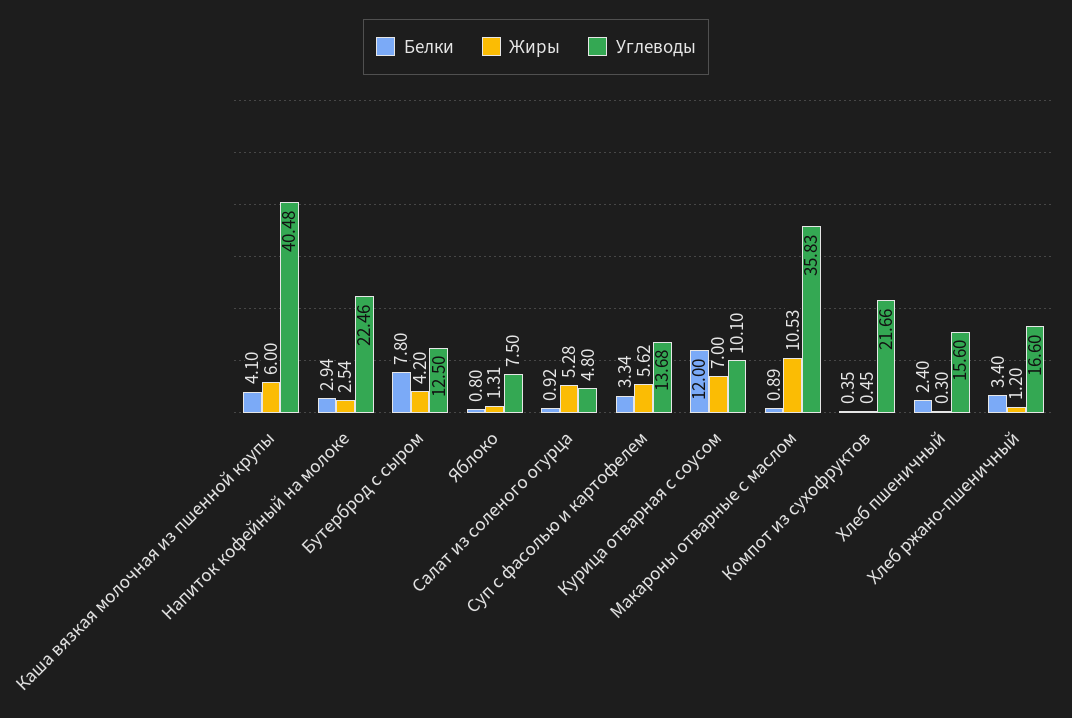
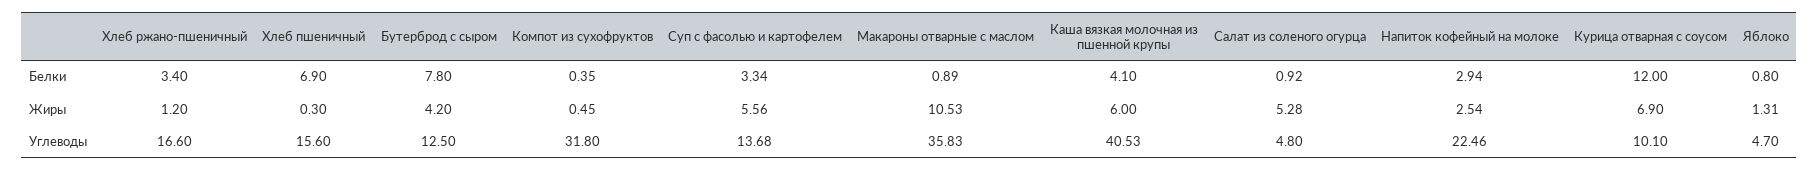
  {
    "Белки": {
      "Каша вязкая молочная из пшенной крупы": 4.1,
      "Напиток кофейный на молоке": 2.94,
      "Бутерброд с сыром": 7.8,
      "Яблоко": 0.8,
      "Салат из соленого огурца": 0.92,
      "Суп с фасолью и картофелем": 3.34,
      "Курица отварная с соусом": 12,
      "Макароны отварные с маслом": 0.89,
      "Компот из сухофруктов": 0.35,
-     "Хлеб пшеничный": 2.4,
+     "Хлеб пшеничный": 6.9,
      "Хлеб ржано-пшеничный": 3.4
    },
    "Жиры": {
      "Каша вязкая молочная из пшенной крупы": 6,
      "Напиток кофейный на молоке": 2.54,
      "Бутерброд с сыром": 4.2,
      "Яблоко": 1.31,
      "Салат из соленого огурца": 5.28,
-     "Суп с фасолью и картофелем": 5.62,
+     "Суп с фасолью и картофелем": 5.56,
-     "Курица отварная с соусом": 7,
+     "Курица отварная с соусом": 6.9,
      "Макароны отварные с маслом": 10.53,
      "Компот из сухофруктов": 0.45,
      "Хлеб пшеничный": 0.3,
      "Хлеб ржано-пшеничный": 1.2
    },
    "Углеводы": {
-     "Каша вязкая молочная из пшенной крупы": 40.48,
+     "Каша вязкая молочная из пшенной крупы": 40.53,
      "Напиток кофейный на молоке": 22.46,
      "Бутерброд с сыром": 12.5,
-     "Яблоко": 7.5,
+     "Яблоко": 4.7,
      "Салат из соленого огурца": 4.8,
      "Суп с фасолью и картофелем": 13.68,
      "Курица отварная с соусом": 10.1,
      "Макароны отварные с маслом": 35.83,
-     "Компот из сухофруктов": 21.66,
+     "Компот из сухофруктов": 31.8,
      "Хлеб пшеничный": 15.6,
      "Хлеб ржано-пшеничный": 16.6
    }
  }

